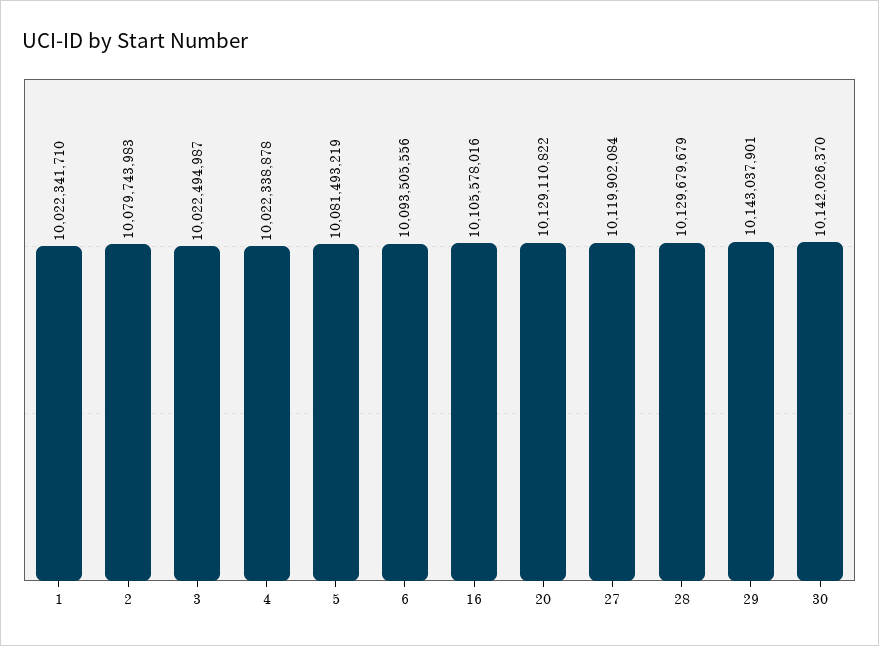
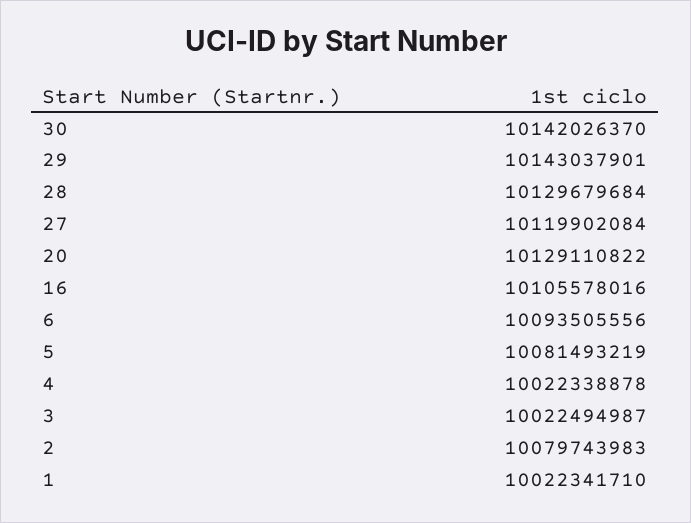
  {
    "1": 10022341710,
    "2": 10079743983,
    "3": 10022494987,
    "4": 10022338878,
    "5": 10081493219,
    "6": 10093505556,
    "16": 10105578016,
    "20": 10129110822,
    "27": 10119902084,
-   "28": 10129679679,
+   "28": 10129679684,
    "29": 10143037901,
    "30": 10142026370
  }

